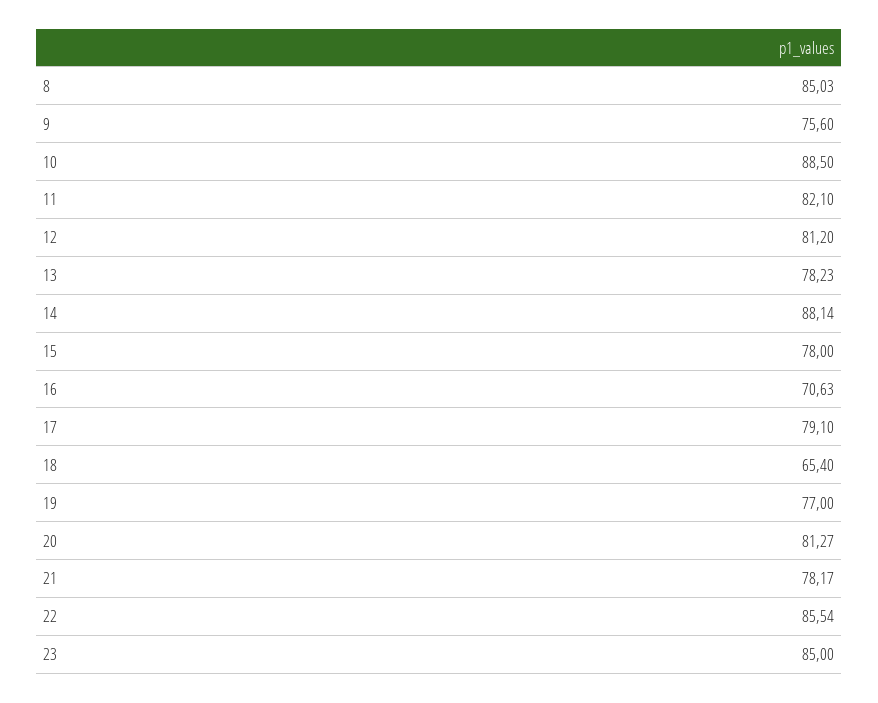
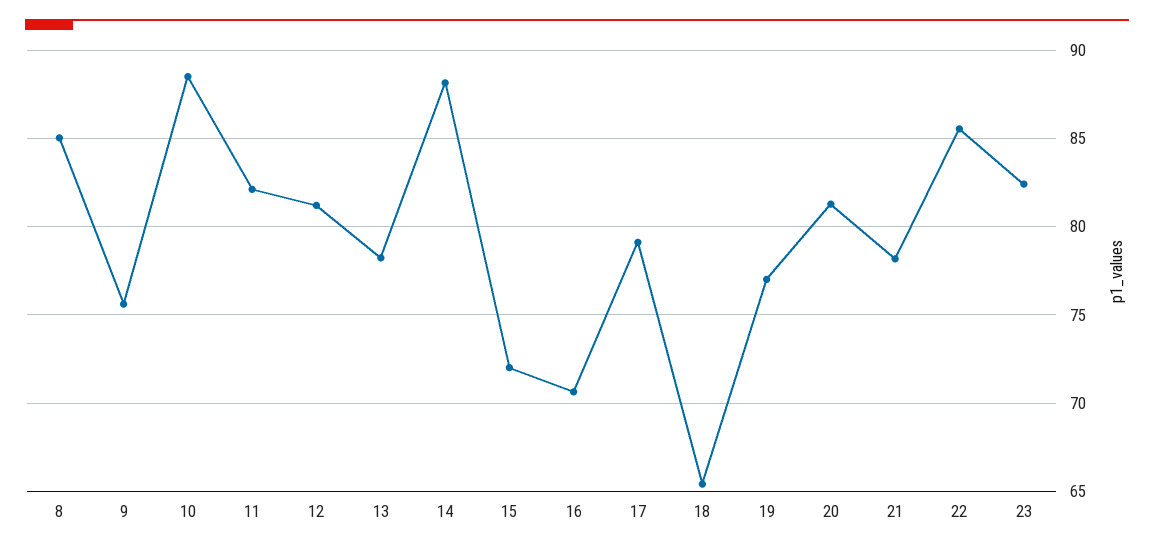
  {
    "8": 85.03,
    "9": 75.6,
    "10": 88.5,
    "11": 82.1,
    "12": 81.2,
    "13": 78.23,
    "14": 88.14,
-   "15": 78,
+   "15": 72,
    "16": 70.63,
    "17": 79.1,
    "18": 65.4,
    "19": 77,
    "20": 81.27,
    "21": 78.17,
    "22": 85.54,
-   "23": 85
+   "23": 82.5
  }

